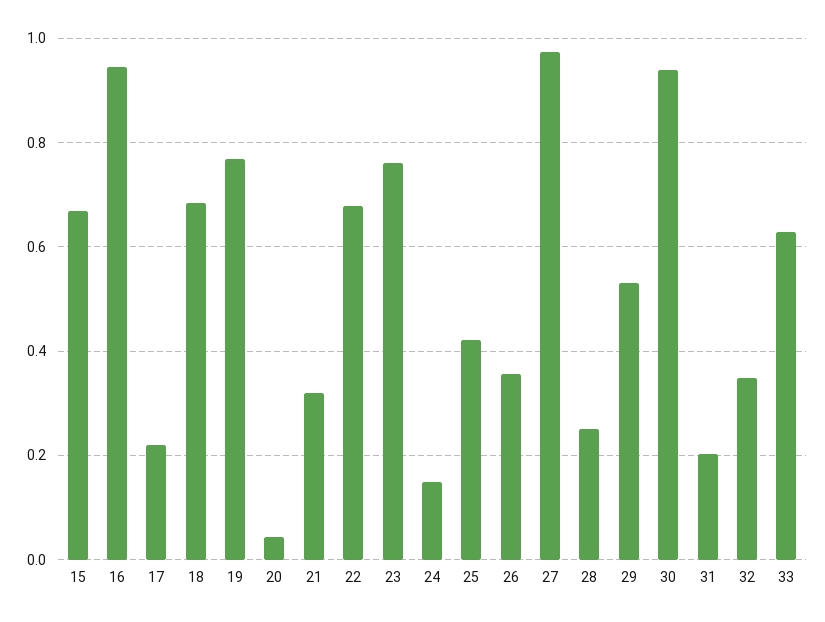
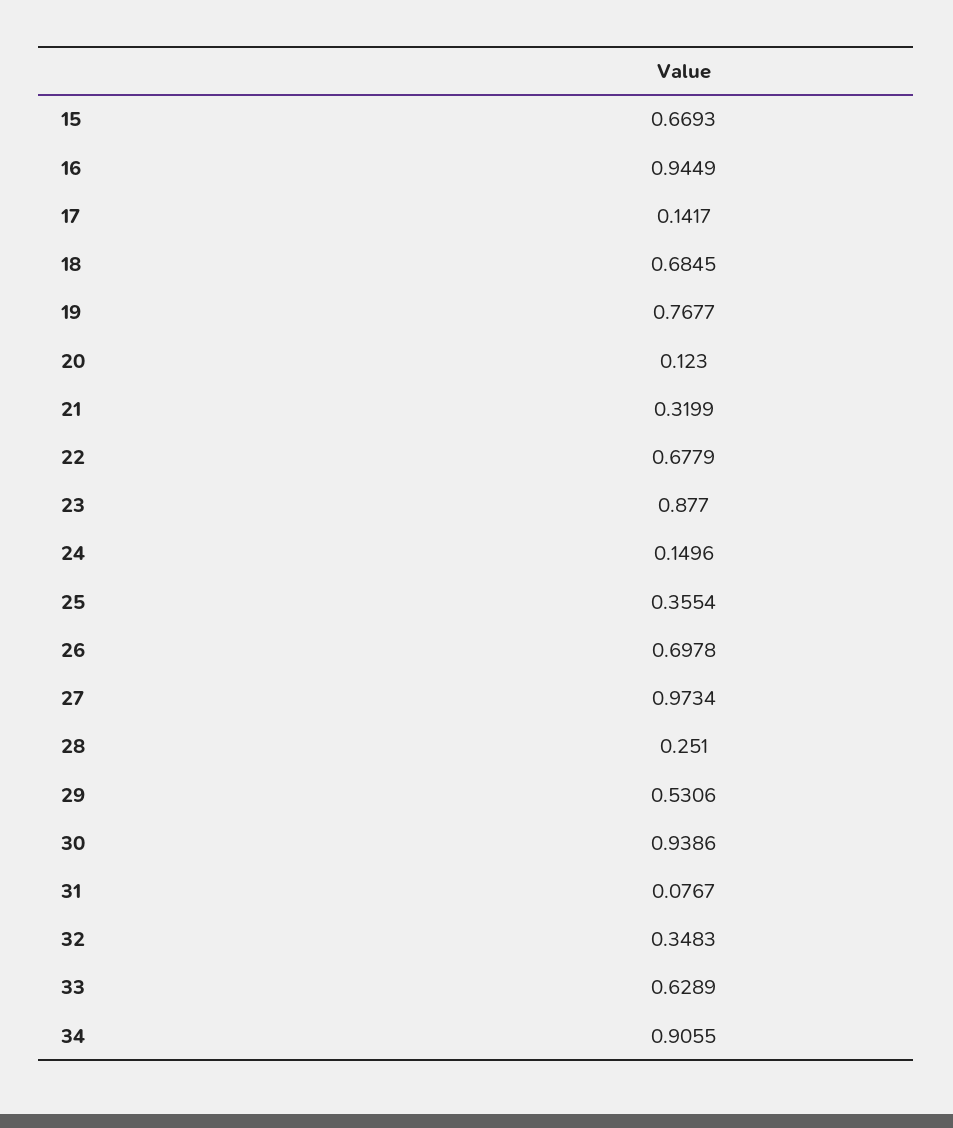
  {
    "15": 0.6693,
    "16": 0.9449,
-   "17": 0.22,
+   "17": 0.1417,
    "18": 0.6845,
    "19": 0.7677,
-   "20": 0.04,
+   "20": 0.123,
    "21": 0.3199,
    "22": 0.6779,
-   "23": 0.76,
+   "23": 0.877,
    "24": 0.1496,
-   "25": 0.42,
+   "25": 0.3554,
-   "26": 0.36,
+   "26": 0.6978,
    "27": 0.9734,
    "28": 0.251,
    "29": 0.5306,
    "30": 0.9386,
-   "31": 0.2,
+   "31": 0.0767,
    "32": 0.3483,
-   "33": 0.6289
+   "33": 0.6289,
+   "34": 0.9055
  }

